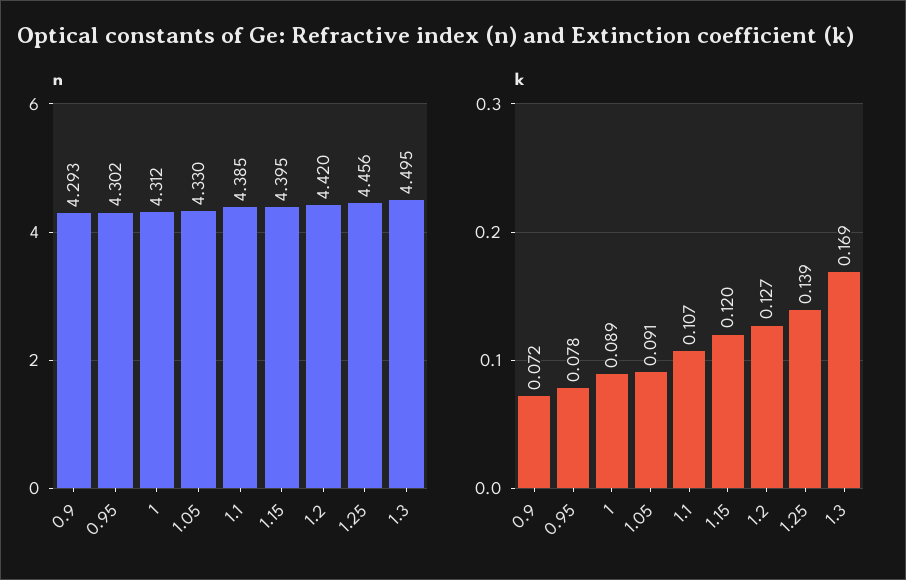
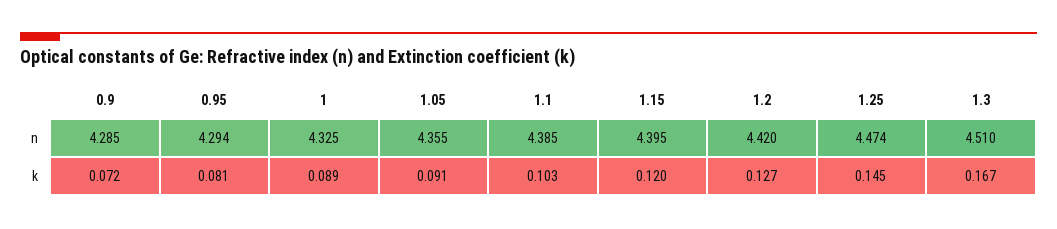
  {
    "n": {
-     "0.9": 4.293,
+     "0.9": 4.285,
-     "0.95": 4.302,
+     "0.95": 4.294,
-     "1": 4.312,
+     "1": 4.325,
-     "1.05": 4.33,
+     "1.05": 4.355,
      "1.1": 4.385,
      "1.15": 4.395,
      "1.2": 4.42,
-     "1.25": 4.456,
+     "1.25": 4.474,
-     "1.3": 4.495
+     "1.3": 4.51
    },
    "k": {
      "0.9": 0.072,
-     "0.95": 0.078,
+     "0.95": 0.081,
      "1": 0.089,
      "1.05": 0.091,
-     "1.1": 0.107,
+     "1.1": 0.103,
      "1.15": 0.12,
      "1.2": 0.127,
-     "1.25": 0.139,
+     "1.25": 0.145,
-     "1.3": 0.169
+     "1.3": 0.167
    }
  }

